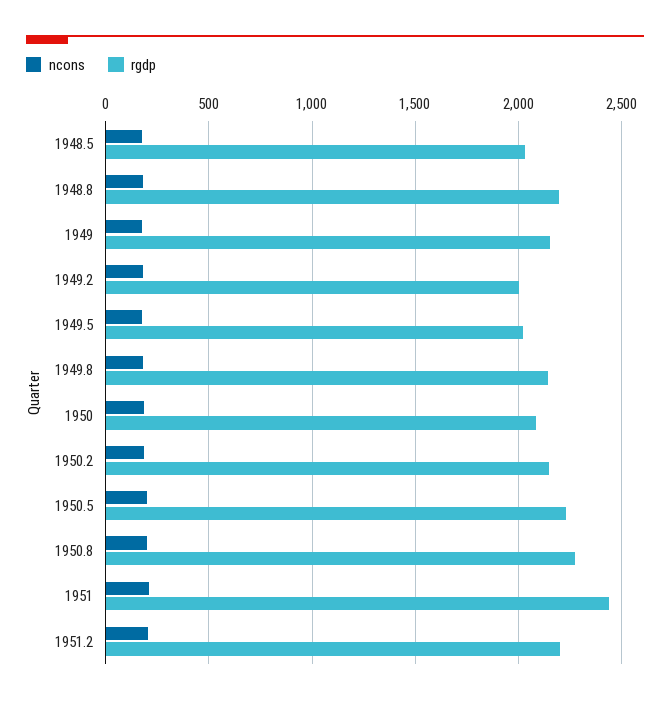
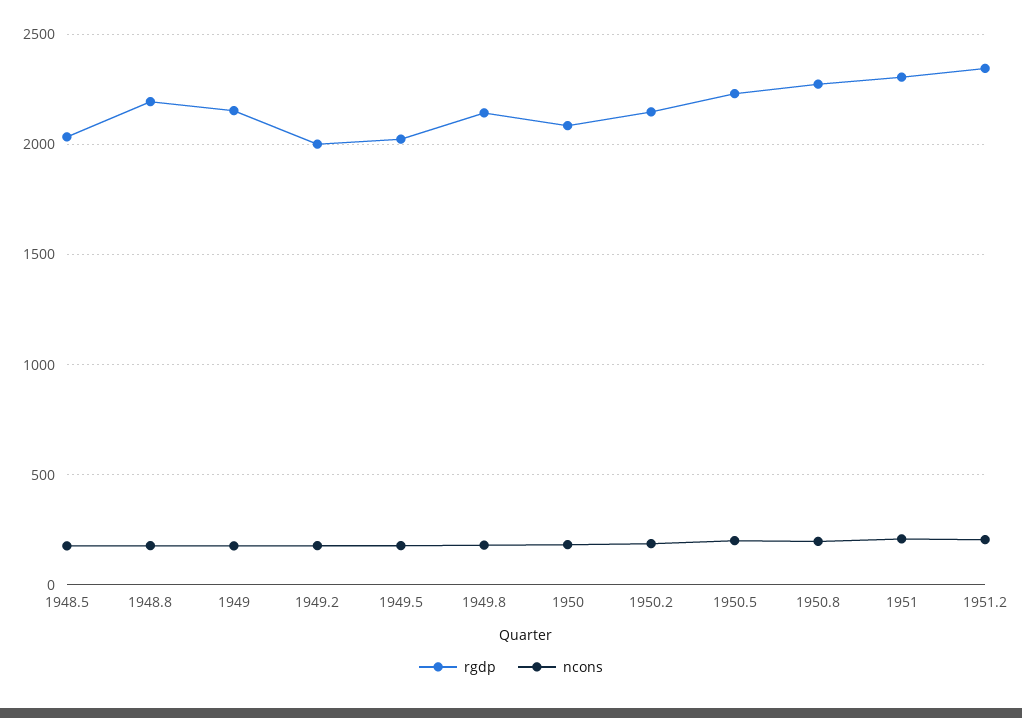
  {
    "ncons": {
      "1948.5": 200,
      "1948.8": 200,
      "1949": 200,
      "1949.2": 200,
      "1949.5": 200,
      "1949.8": 200,
      "1950": 200,
      "1950.2": 200,
      "1950.5": 200,
      "1950.8": 200,
      "1951": 200,
      "1951.2": 200
    },
    "rgdp": {
      "1948.5": 2050,
      "1948.8": 2200,
      "1949": 2150,
      "1949.2": 2000,
      "1949.5": 2000,
      "1949.8": 2150,
      "1950": 2100,
      "1950.2": 2150,
      "1950.5": 2250,
      "1950.8": 2250,
-     "1951": 2450,
+     "1951": 2300,
-     "1951.2": 2200
+     "1951.2": 2350
    }
  }

